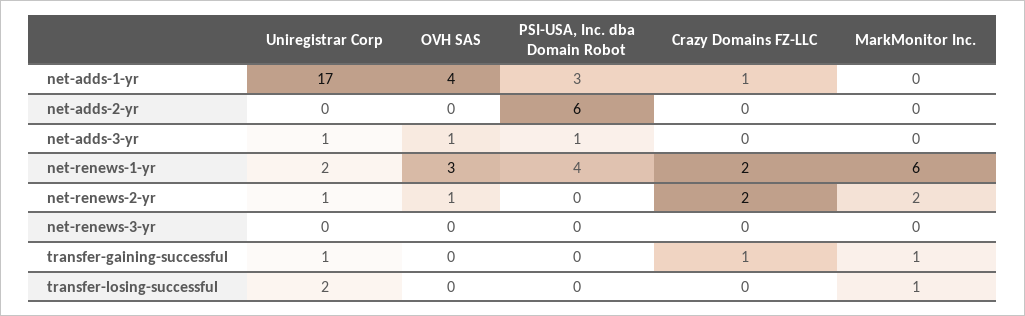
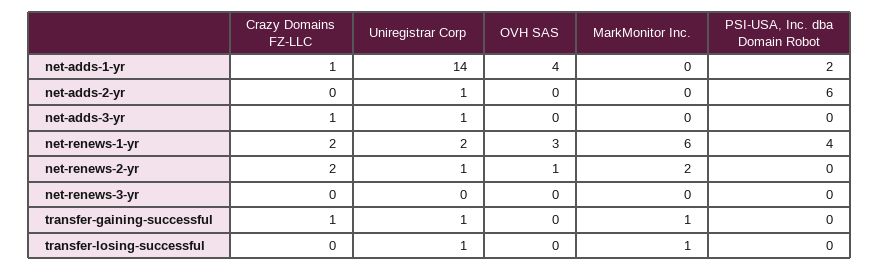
  {
    "Uniregistrar Corp": {
-     "net-adds-1-yr": 17,
+     "net-adds-1-yr": 14,
-     "net-adds-2-yr": 0,
+     "net-adds-2-yr": 1,
      "net-adds-3-yr": 1,
      "net-renews-1-yr": 2,
      "net-renews-2-yr": 1,
      "net-renews-3-yr": 0,
      "transfer-gaining-successful": 1,
-     "transfer-losing-successful": 2
+     "transfer-losing-successful": 1
    },
    "OVH SAS": {
      "net-adds-1-yr": 4,
      "net-adds-2-yr": 0,
-     "net-adds-3-yr": 1,
+     "net-adds-3-yr": 0,
      "net-renews-1-yr": 3,
      "net-renews-2-yr": 1,
      "net-renews-3-yr": 0,
      "transfer-gaining-successful": 0,
      "transfer-losing-successful": 0
    },
    "PSI-USA, Inc. dba Domain Robot": {
-     "net-adds-1-yr": 3,
+     "net-adds-1-yr": 2,
      "net-adds-2-yr": 6,
-     "net-adds-3-yr": 1,
+     "net-adds-3-yr": 0,
      "net-renews-1-yr": 4,
      "net-renews-2-yr": 0,
      "net-renews-3-yr": 0,
      "transfer-gaining-successful": 0,
      "transfer-losing-successful": 0
    },
    "Crazy Domains FZ-LLC": {
      "net-adds-1-yr": 1,
      "net-adds-2-yr": 0,
-     "net-adds-3-yr": 0,
+     "net-adds-3-yr": 1,
      "net-renews-1-yr": 2,
      "net-renews-2-yr": 2,
      "net-renews-3-yr": 0,
      "transfer-gaining-successful": 1,
      "transfer-losing-successful": 0
    },
    "MarkMonitor Inc.": {
      "net-adds-1-yr": 0,
      "net-adds-2-yr": 0,
      "net-adds-3-yr": 0,
      "net-renews-1-yr": 6,
      "net-renews-2-yr": 2,
      "net-renews-3-yr": 0,
      "transfer-gaining-successful": 1,
      "transfer-losing-successful": 1
    }
  }

